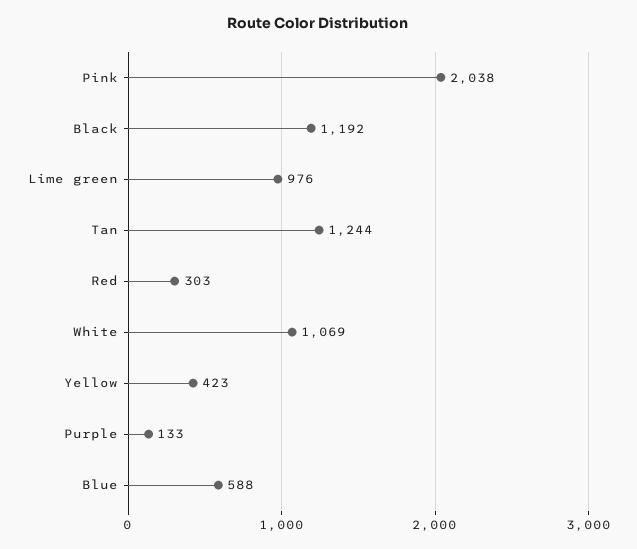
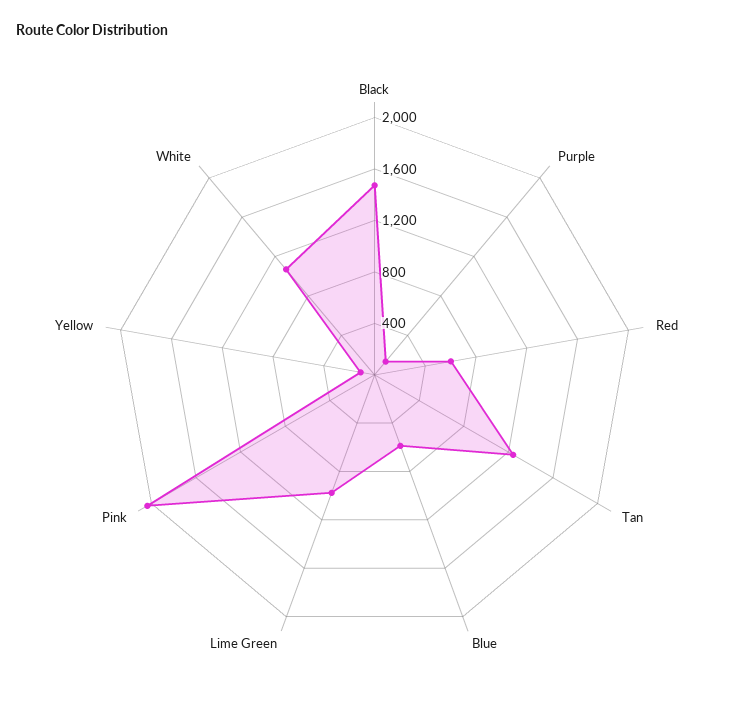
  {
    "Pink": 2038,
-   "Black": 1192,
+   "Black": 1500,
    "Lime green": 976,
    "Tan": 1244,
-   "Red": 303,
+   "Red": 600,
    "White": 1069,
-   "Yellow": 423,
+   "Yellow": 100,
    "Purple": 133,
    "Blue": 588
  }

